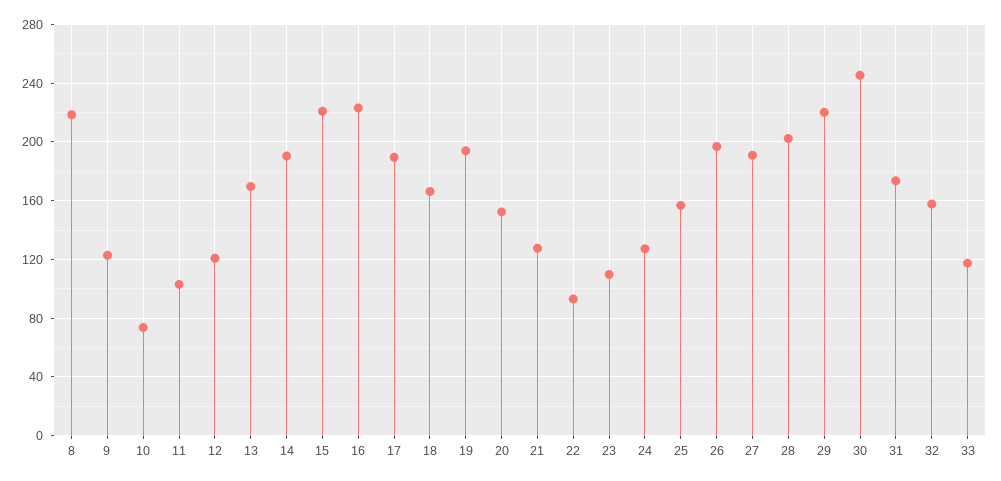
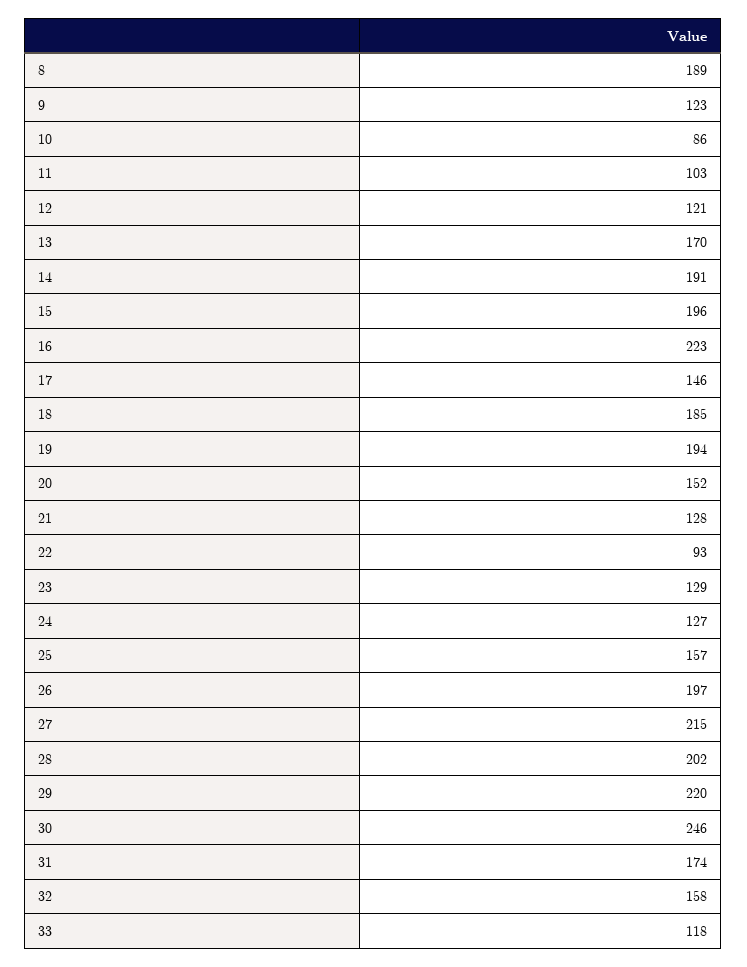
  {
-   "8": 220,
+   "8": 189,
    "9": 123,
-   "10": 75,
+   "10": 86,
    "11": 103,
    "12": 121,
    "13": 170,
    "14": 191,
-   "15": 220,
+   "15": 196,
    "16": 223,
-   "17": 190,
+   "17": 146,
-   "18": 165,
+   "18": 185,
    "19": 194,
    "20": 152,
    "21": 128,
    "22": 93,
-   "23": 110,
+   "23": 129,
    "24": 127,
    "25": 157,
    "26": 197,
-   "27": 190,
+   "27": 215,
    "28": 202,
    "29": 220,
    "30": 246,
    "31": 174,
    "32": 158,
    "33": 118
  }

